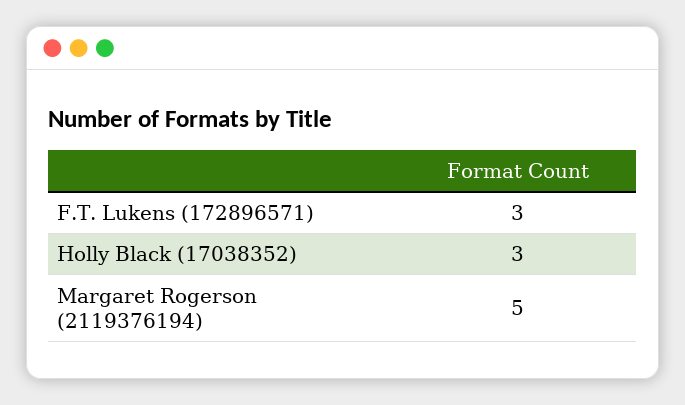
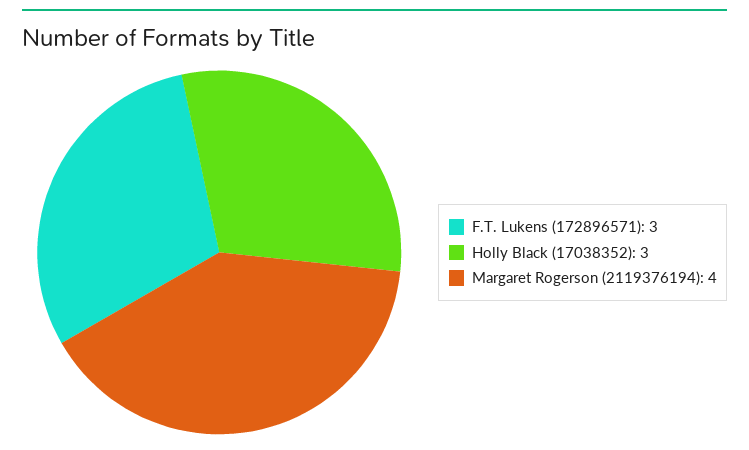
  {
    "F.T. Lukens (172896571)": 3,
    "Holly Black (17038352)": 3,
-   "Margaret Rogerson (2119376194)": 5
+   "Margaret Rogerson (2119376194)": 4
  }

